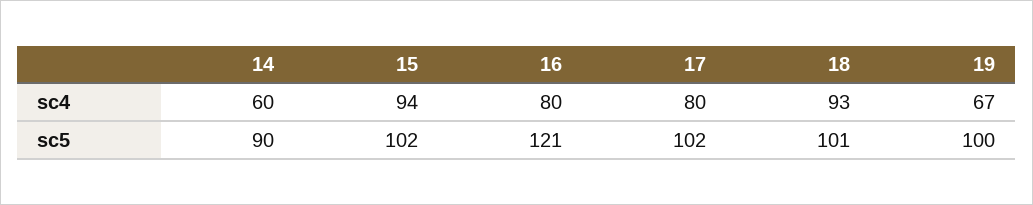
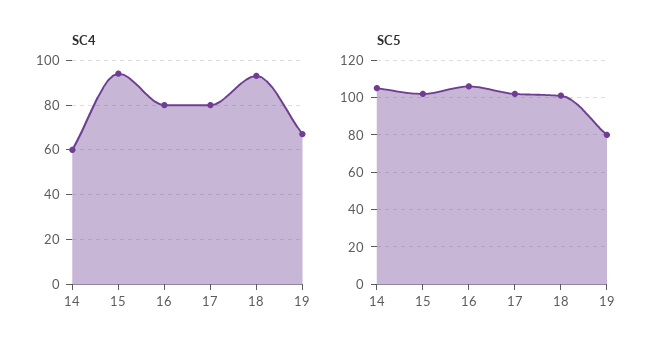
  {
    "sc4": {
      "14": 60,
      "15": 94,
      "16": 80,
      "17": 80,
      "18": 93,
      "19": 67
    },
    "sc5": {
-     "14": 90,
+     "14": 105,
      "15": 102,
-     "16": 121,
+     "16": 105,
      "17": 102,
      "18": 101,
-     "19": 100
+     "19": 80
    }
  }

